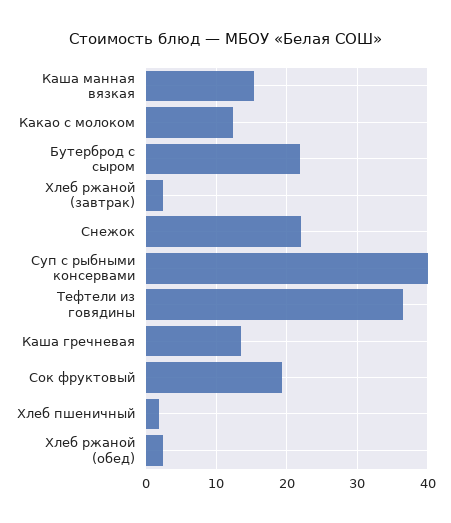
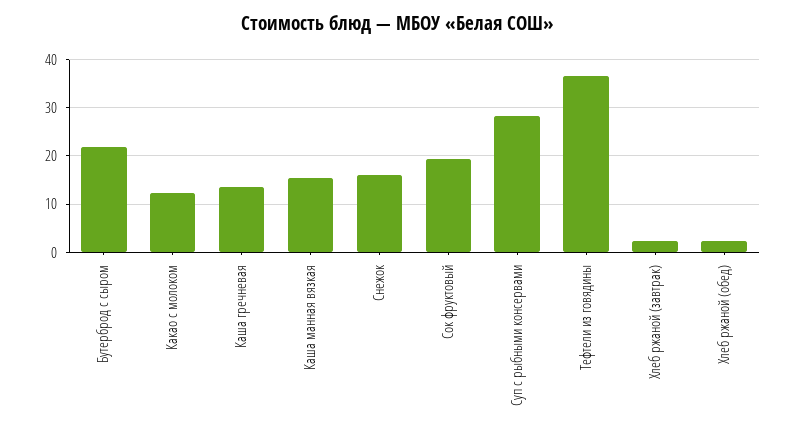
  {
    "Каша манная вязкая": 15,
    "Какао с молоком": 12,
    "Бутерброд с сыром": 22,
    "Хлеб ржаной (завтрак)": 2,
-   "Снежок": 22,
+   "Снежок": 16,
-   "Суп с рыбными консервами": 40,
+   "Суп с рыбными консервами": 28,
    "Тефтели из говядины": 36,
    "Каша гречневая": 13,
    "Сок фруктовый": 19,
-   "Хлеб пшеничный": 2,
    "Хлеб ржаной (обед)": 2
  }

